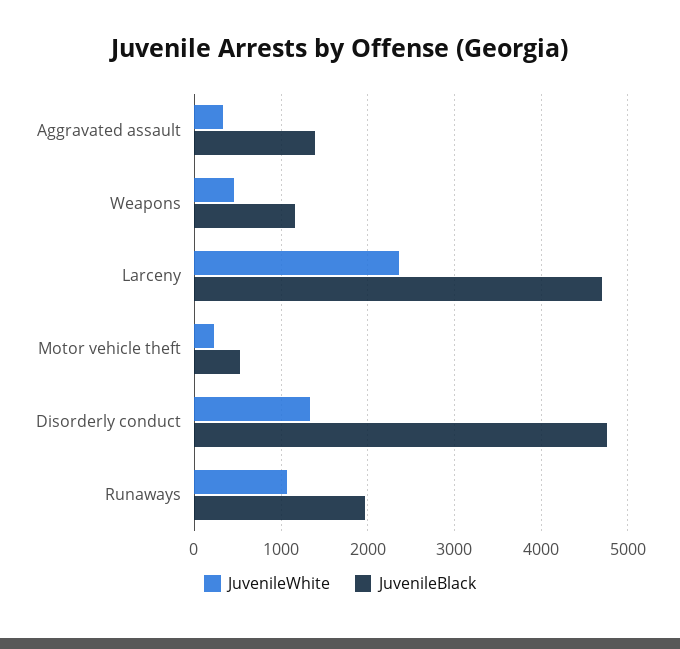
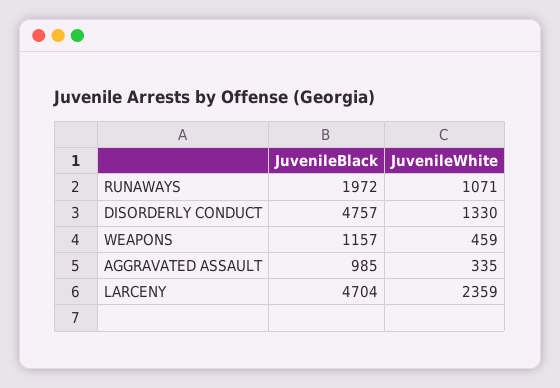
  {
    "JuvenileWhite": {
      "Aggravated assault": 335,
      "Weapons": 459,
      "Larceny": 2359,
-     "Motor vehicle theft": 200,
      "Disorderly conduct": 1330,
      "Runaways": 1071
    },
    "JuvenileBlack": {
-     "Aggravated assault": 1400,
+     "Aggravated assault": 985,
      "Weapons": 1157,
      "Larceny": 4704,
-     "Motor vehicle theft": 500,
      "Disorderly conduct": 4757,
      "Runaways": 1972
    }
  }

